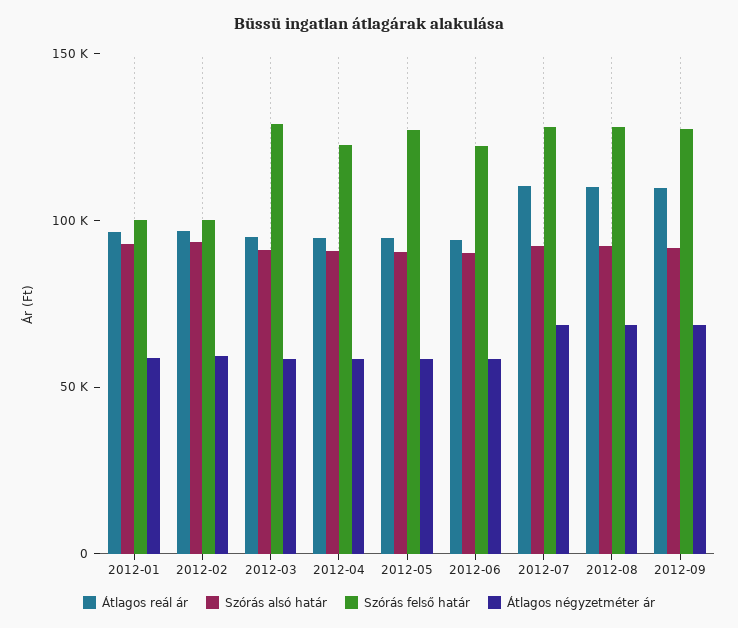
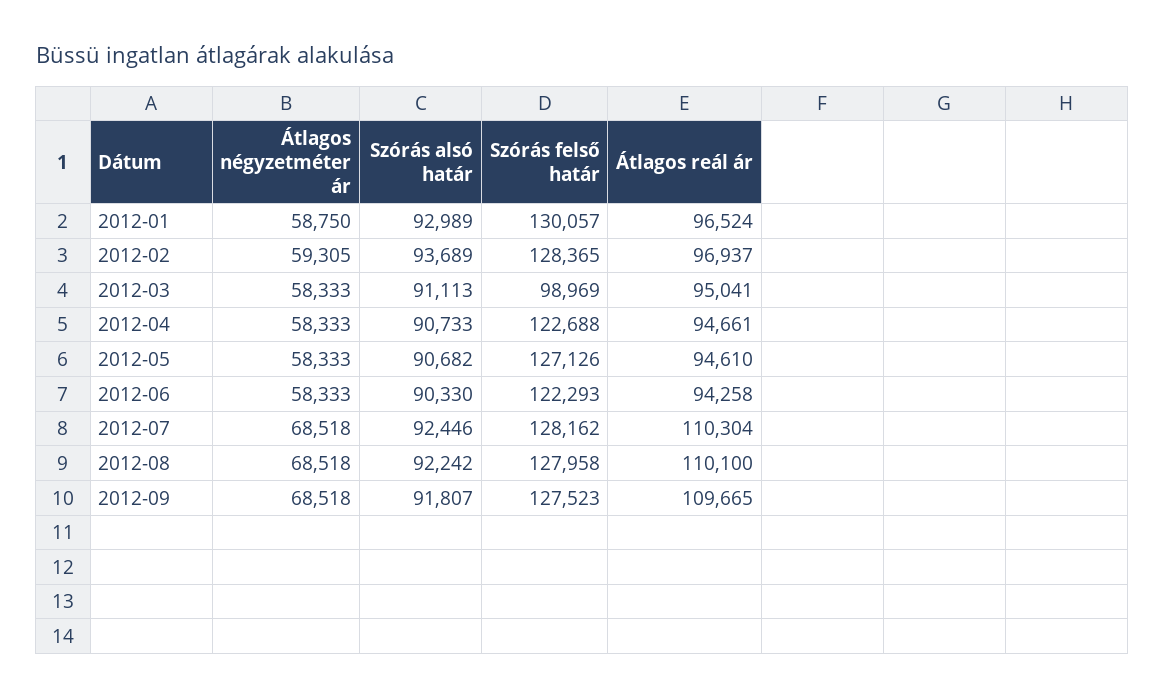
  {
    "Átlagos reál ár": {
      "2012-01": 96524,
      "2012-02": 96937,
      "2012-03": 95041,
      "2012-04": 94661,
      "2012-05": 94610,
      "2012-06": 94258,
      "2012-07": 110304,
      "2012-08": 110100,
      "2012-09": 109665
    },
    "Szórás alsó határ": {
      "2012-01": 92989,
      "2012-02": 93689,
      "2012-03": 91113,
      "2012-04": 90733,
      "2012-05": 90682,
      "2012-06": 90330,
      "2012-07": 92446,
      "2012-08": 92242,
      "2012-09": 91807
    },
    "Szórás felső határ": {
-     "2012-01": 100000,
+     "2012-01": 130057,
-     "2012-02": 100000,
+     "2012-02": 128365,
-     "2012-03": 130000,
+     "2012-03": 98969,
      "2012-04": 122688,
      "2012-05": 127126,
      "2012-06": 122293,
      "2012-07": 128162,
      "2012-08": 127958,
      "2012-09": 127523
    },
    "Átlagos négyzetméter ár": {
      "2012-01": 58750,
      "2012-02": 59305,
      "2012-03": 58333,
      "2012-04": 58333,
      "2012-05": 58333,
      "2012-06": 58333,
      "2012-07": 68518,
      "2012-08": 68518,
      "2012-09": 68518
    }
  }

